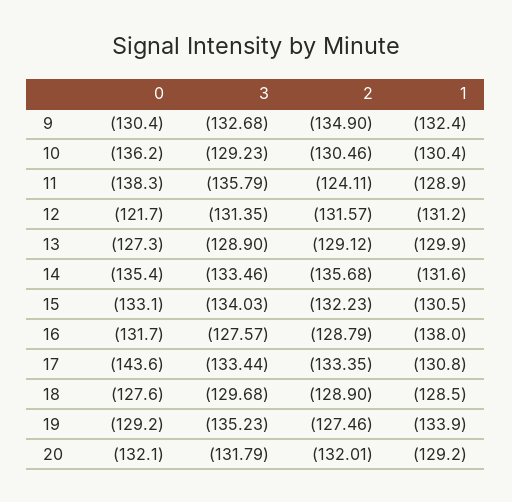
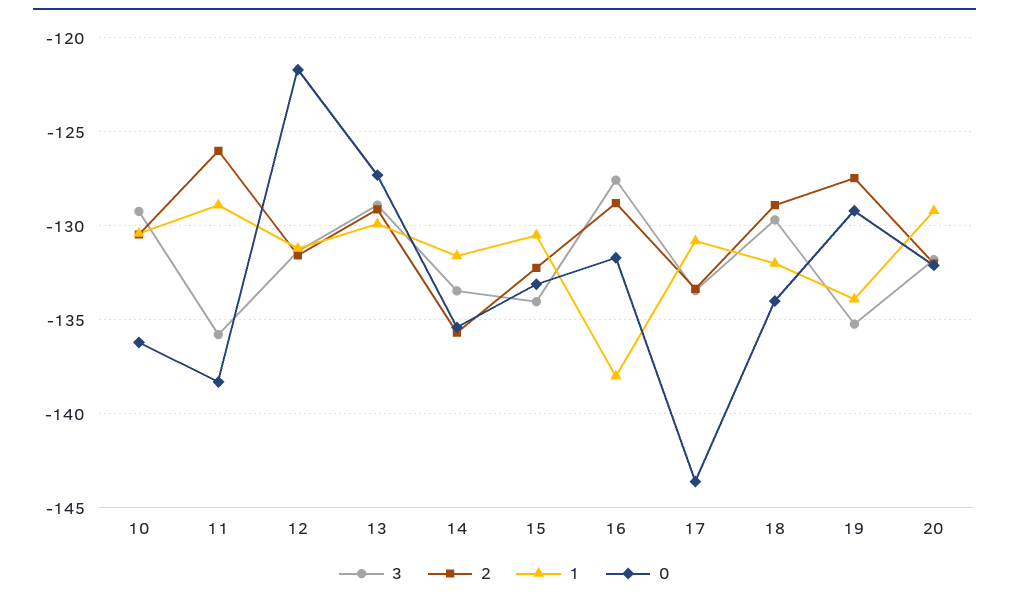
  {
    "0": {
-     "9": -130.4,
      "10": -136.2,
      "11": -138.3,
      "12": -121.7,
      "13": -127.3,
      "14": -135.4,
      "15": -133.1,
      "16": -131.7,
      "17": -143.6,
-     "18": -127.6,
+     "18": -134,
      "19": -129.2,
      "20": -132.1
    },
    "3": {
-     "9": -132.68,
      "10": -129.23,
      "11": -135.79,
      "12": -131.35,
      "13": -128.9,
      "14": -133.46,
      "15": -134.03,
      "16": -127.57,
      "17": -133.44,
      "18": -129.68,
      "19": -135.23,
      "20": -131.79
    },
    "2": {
-     "9": -134.9,
      "10": -130.46,
-     "11": -124.11,
+     "11": -126,
      "12": -131.57,
      "13": -129.12,
      "14": -135.68,
      "15": -132.23,
      "16": -128.79,
      "17": -133.35,
      "18": -128.9,
      "19": -127.46,
      "20": -132.01
    },
    "1": {
-     "9": -132.4,
      "10": -130.4,
      "11": -128.9,
      "12": -131.2,
      "13": -129.9,
      "14": -131.6,
      "15": -130.5,
      "16": -138,
      "17": -130.8,
-     "18": -128.5,
+     "18": -132,
      "19": -133.9,
      "20": -129.2
    }
  }

